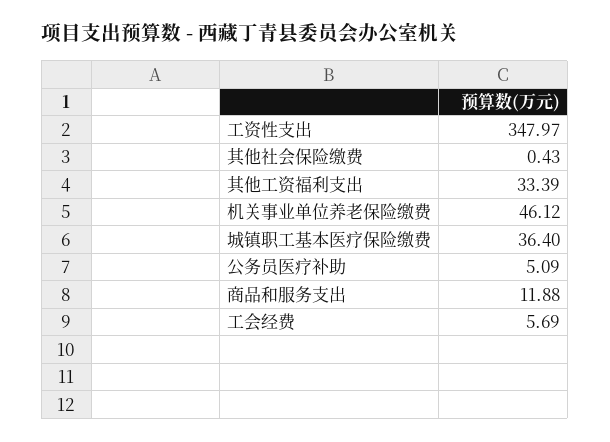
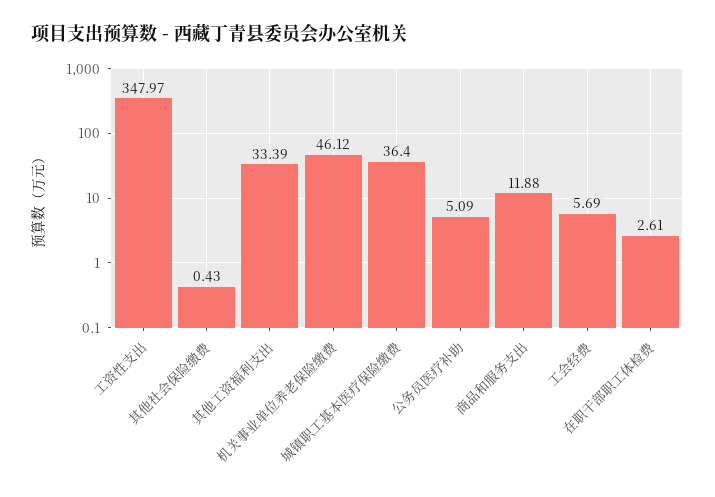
  {
    "工资性支出": 347.97,
    "其他社会保险缴费": 0.43,
    "其他工资福利支出": 33.39,
    "机关事业单位养老保险缴费": 46.12,
    "城镇职工基本医疗保险缴费": 36.4,
    "公务员医疗补助": 5.09,
    "商品和服务支出": 11.88,
-   "工会经费": 5.69
+   "工会经费": 5.69,
+   "在职干部职工体检费": 2.61
  }

